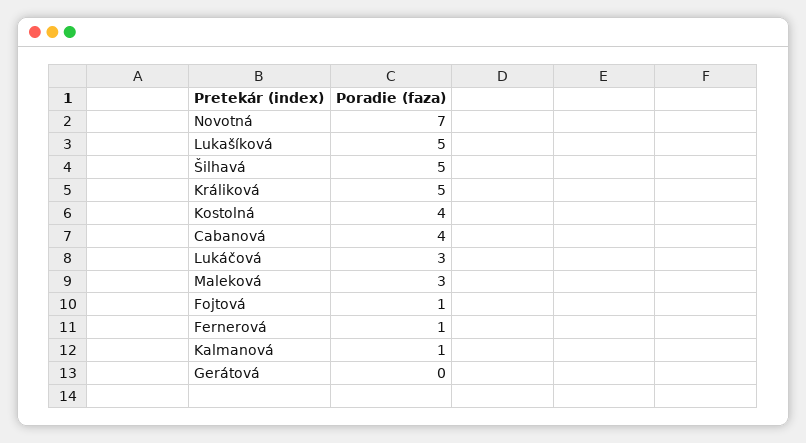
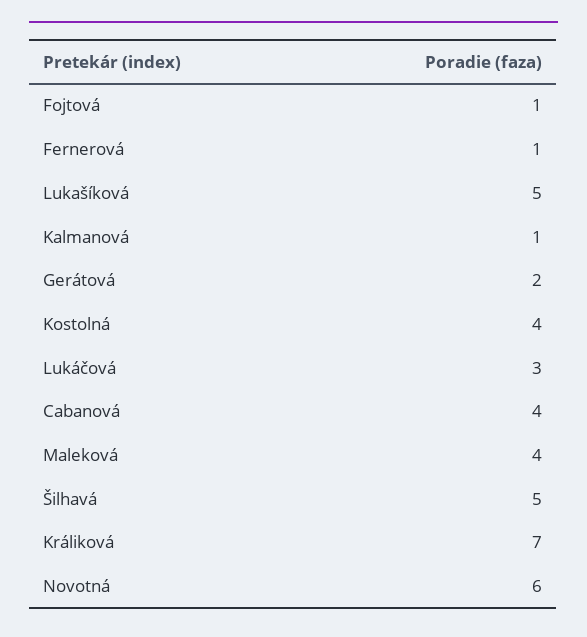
  {
-   "Novotná": 7,
+   "Novotná": 6,
    "Lukašíková": 5,
    "Šilhavá": 5,
-   "Králiková": 5,
+   "Králiková": 7,
    "Kostolná": 4,
    "Cabanová": 4,
    "Lukáčová": 3,
-   "Maleková": 3,
+   "Maleková": 4,
    "Fojtová": 1,
    "Fernerová": 1,
    "Kalmanová": 1,
-   "Gerátová": 0
+   "Gerátová": 2
  }

